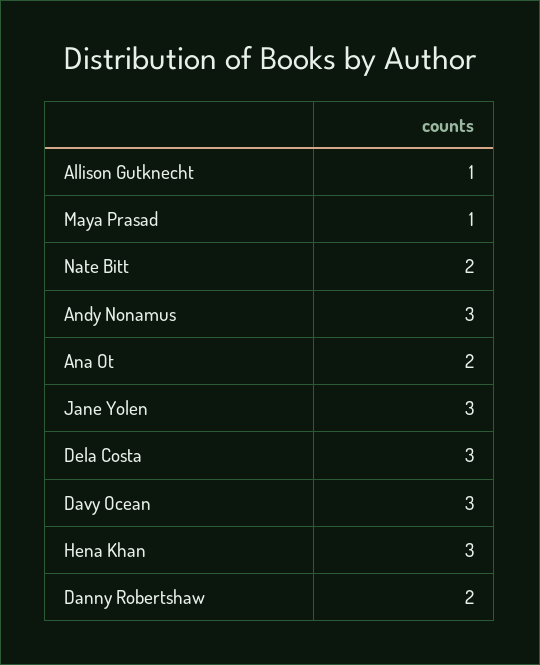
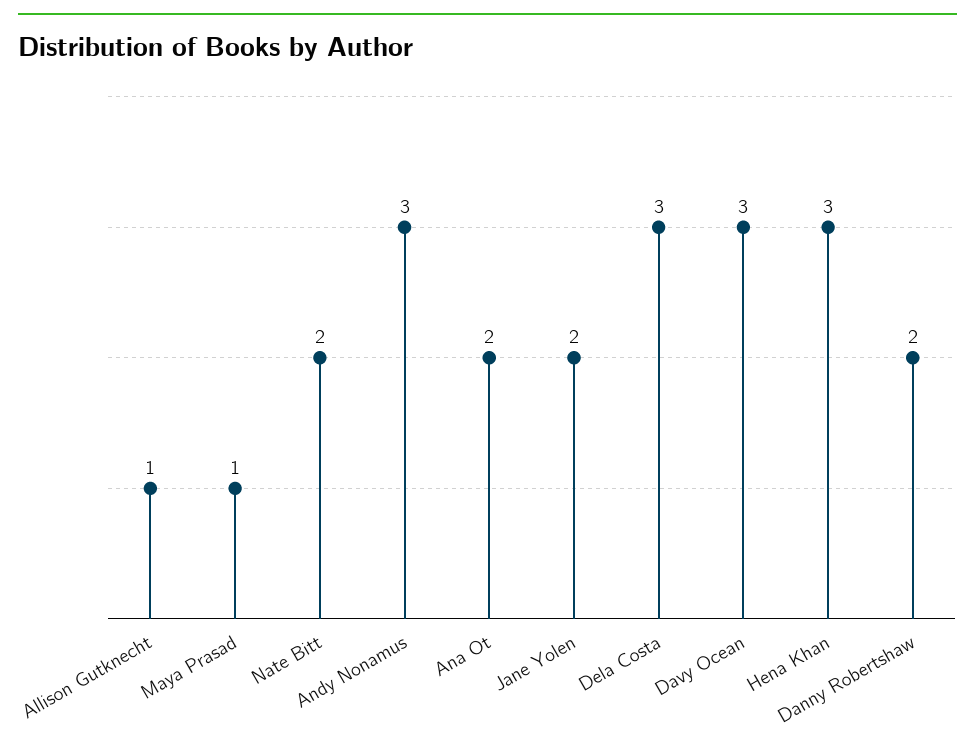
  {
    "Allison Gutknecht": 1,
    "Maya Prasad": 1,
    "Nate Bitt": 2,
    "Andy Nonamus": 3,
    "Ana Ot": 2,
-   "Jane Yolen": 3,
+   "Jane Yolen": 2,
    "Dela Costa": 3,
    "Davy Ocean": 3,
    "Hena Khan": 3,
    "Danny Robertshaw": 2
  }

